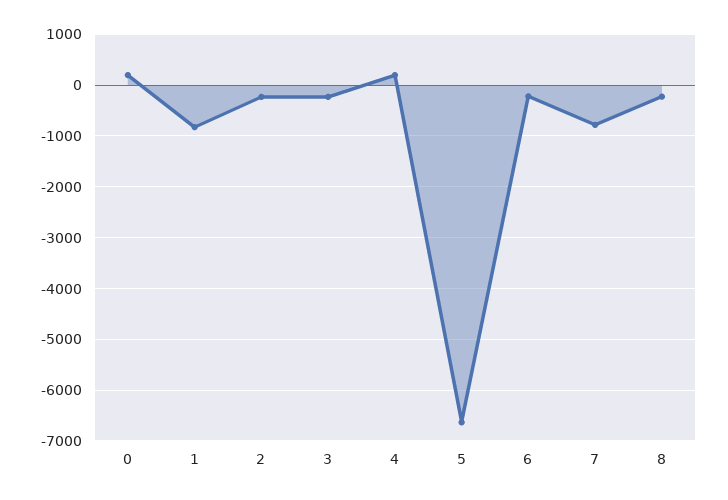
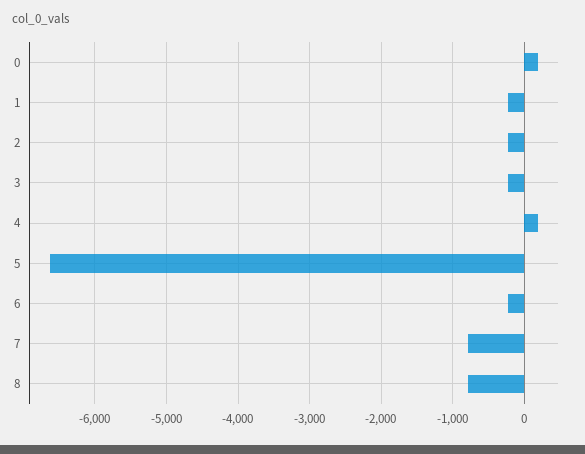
  {
    "0": 200,
-   "1": -800,
+   "1": -200,
    "2": -200,
    "3": -200,
    "4": 200,
    "5": -6600,
    "6": -200,
    "7": -800,
-   "8": -200
+   "8": -800
  }

